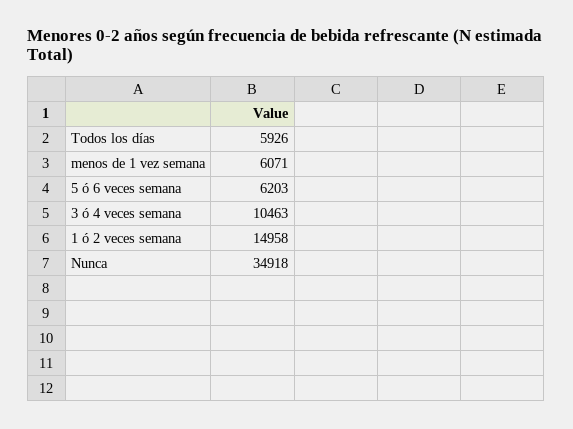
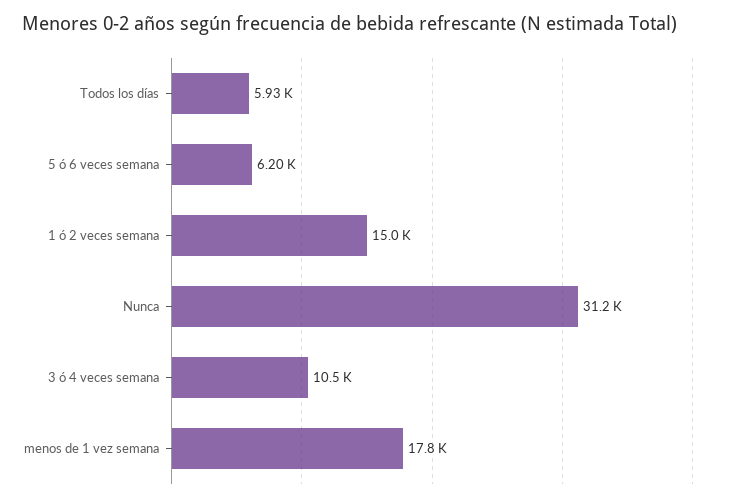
  {
    "Todos los días": 5926,
-   "menos de 1 vez semana": 6071,
+   "menos de 1 vez semana": 17800,
    "5 ó 6 veces semana": 6203,
    "3 ó 4 veces semana": 10463,
    "1 ó 2 veces semana": 14958,
-   "Nunca": 34918
+   "Nunca": 31200
  }

